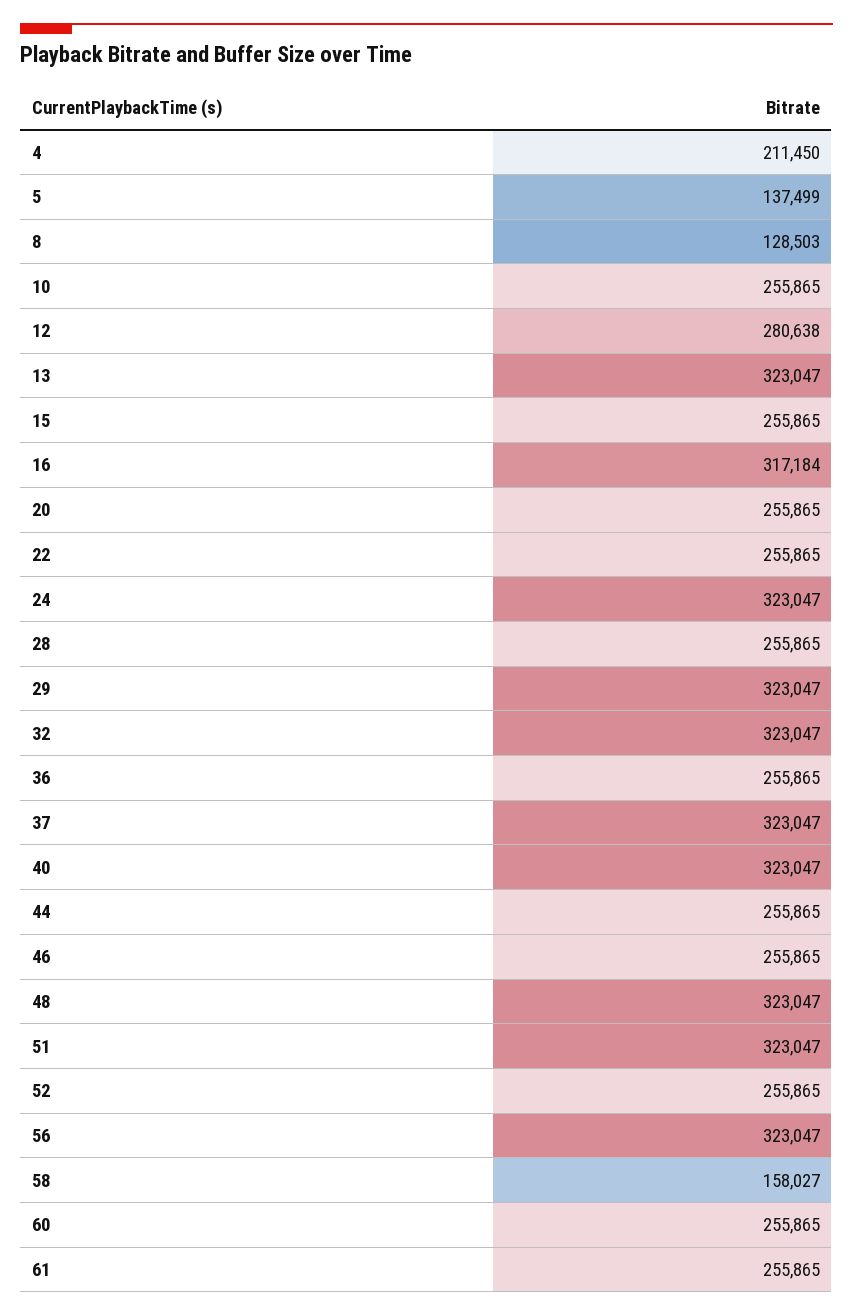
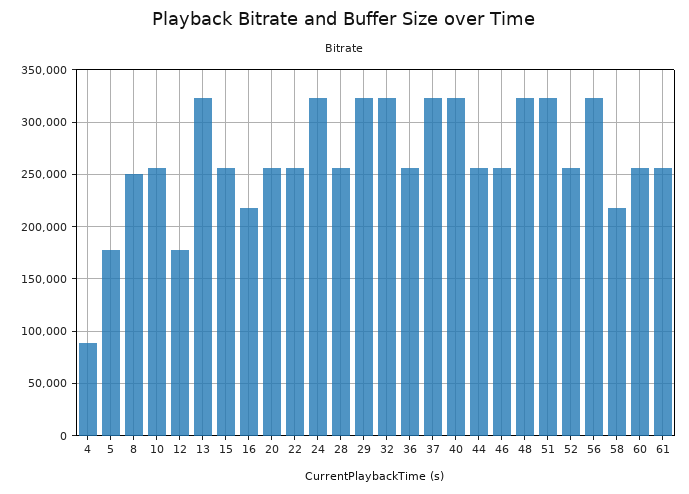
  {
-   "4": 211450,
+   "4": 90000,
-   "5": 137499,
+   "5": 180000,
-   "8": 128503,
+   "8": 250000,
    "10": 255865,
-   "12": 280638,
+   "12": 180000,
    "13": 323047,
    "15": 255865,
-   "16": 317184,
+   "16": 220000,
    "20": 255865,
    "22": 255865,
    "24": 323047,
    "28": 255865,
    "29": 323047,
    "32": 323047,
    "36": 255865,
    "37": 323047,
    "40": 323047,
    "44": 255865,
    "46": 255865,
    "48": 323047,
    "51": 323047,
    "52": 255865,
    "56": 323047,
-   "58": 158027,
+   "58": 220000,
    "60": 255865,
    "61": 255865
  }

